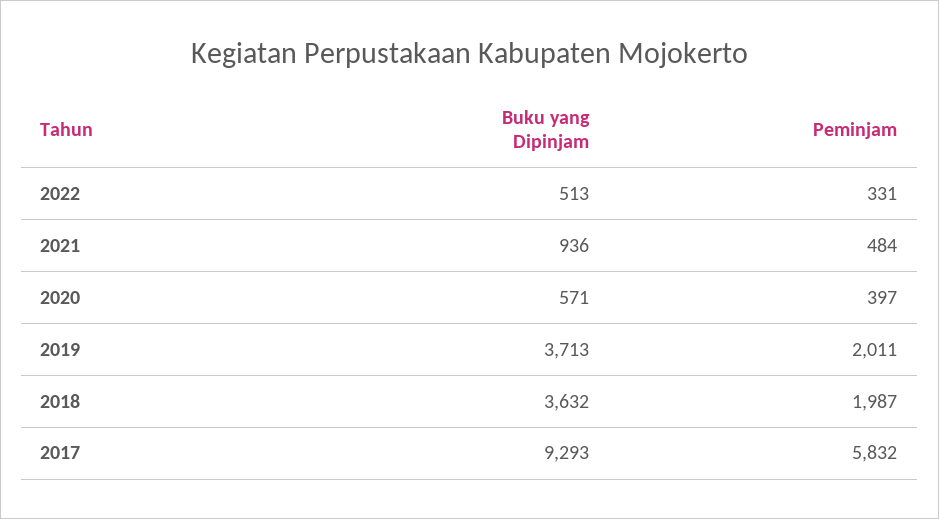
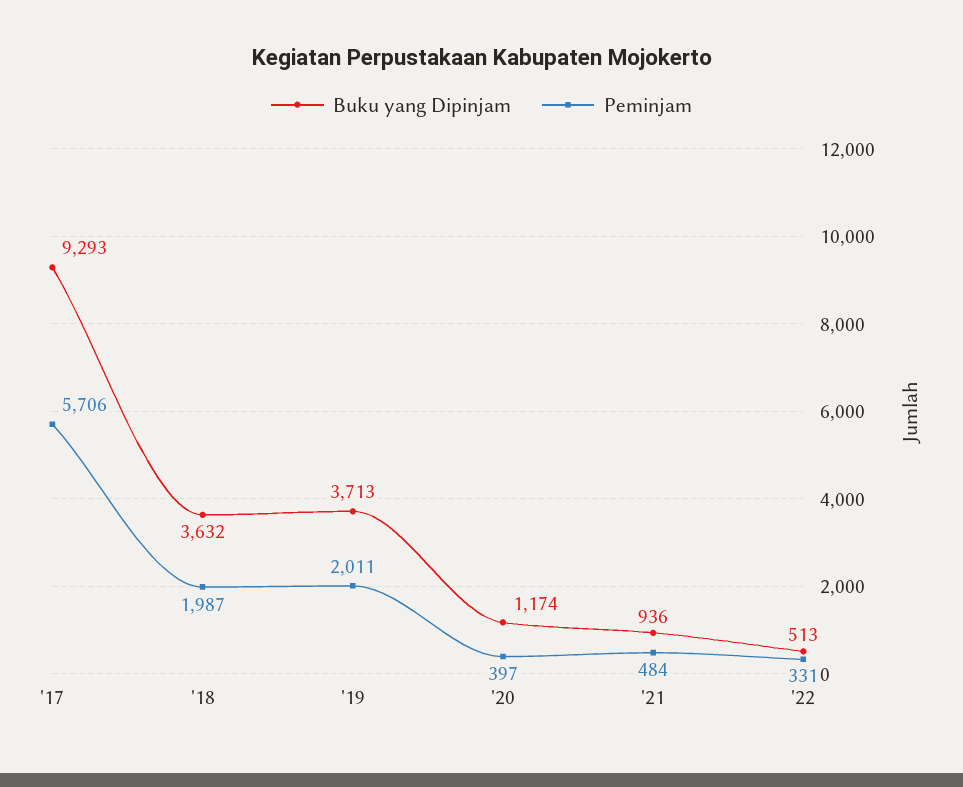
  {
    "Buku yang Dipinjam": {
      "2022": 513,
      "2021": 936,
-     "2020": 571,
+     "2020": 1174,
      "2019": 3713,
      "2018": 3632,
      "2017": 9293
    },
    "Peminjam": {
      "2022": 331,
      "2021": 484,
      "2020": 397,
      "2019": 2011,
      "2018": 1987,
-     "2017": 5832
+     "2017": 5706
    }
  }

